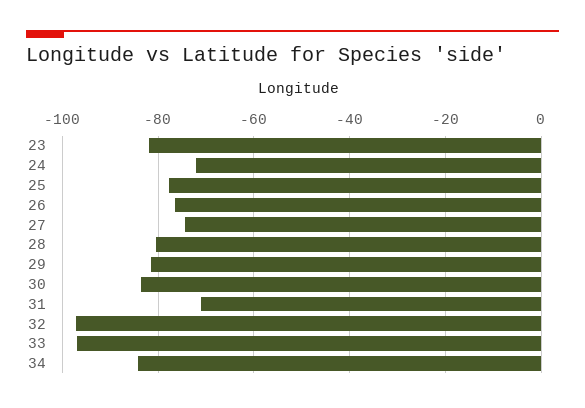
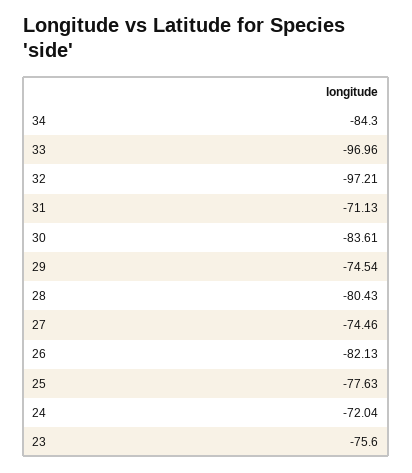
  {
-   "23": -82,
+   "23": -75.6,
    "24": -72.04,
    "25": -77.63,
-   "26": -76,
+   "26": -82.13,
    "27": -74.46,
    "28": -80.43,
-   "29": -82,
+   "29": -74.54,
    "30": -83.61,
    "31": -71.13,
    "32": -97.21,
    "33": -96.96,
    "34": -84.3
  }

